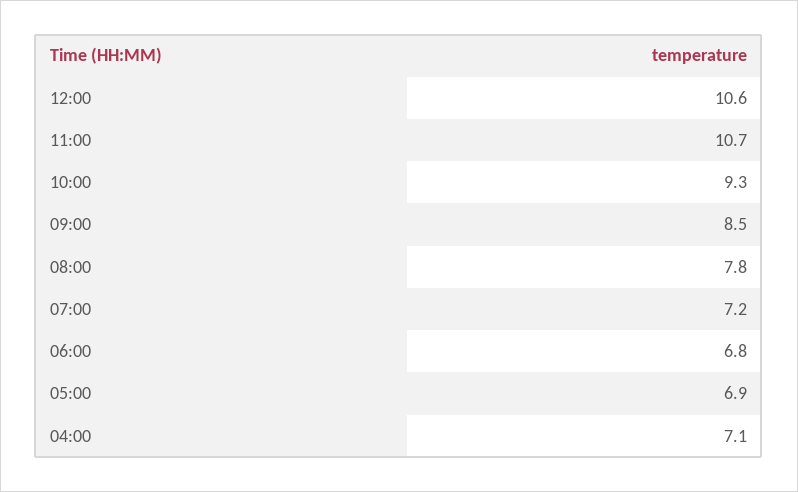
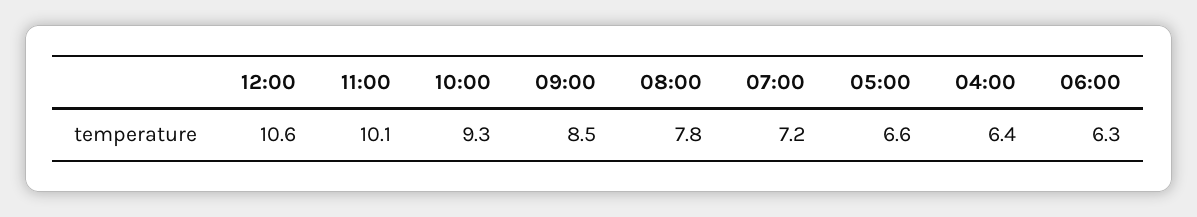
  {
    "12:00": 10.6,
-   "11:00": 10.7,
+   "11:00": 10.1,
    "10:00": 9.3,
    "09:00": 8.5,
    "08:00": 7.8,
    "07:00": 7.2,
-   "06:00": 6.8,
+   "06:00": 6.3,
-   "05:00": 6.9,
+   "05:00": 6.6,
-   "04:00": 7.1
+   "04:00": 6.4
  }

